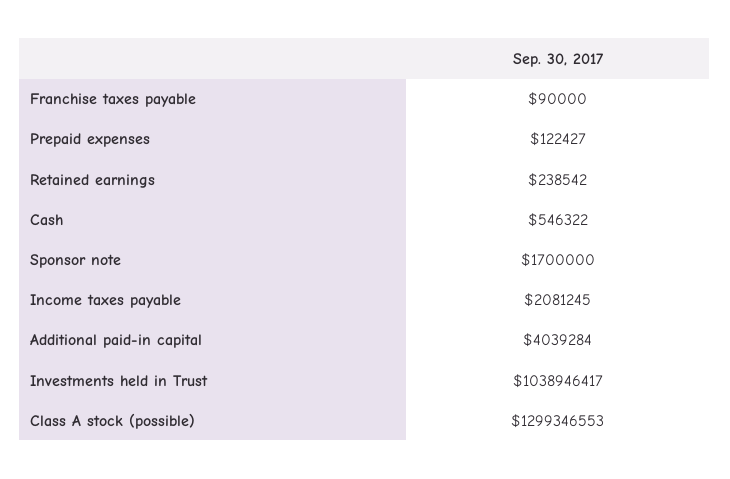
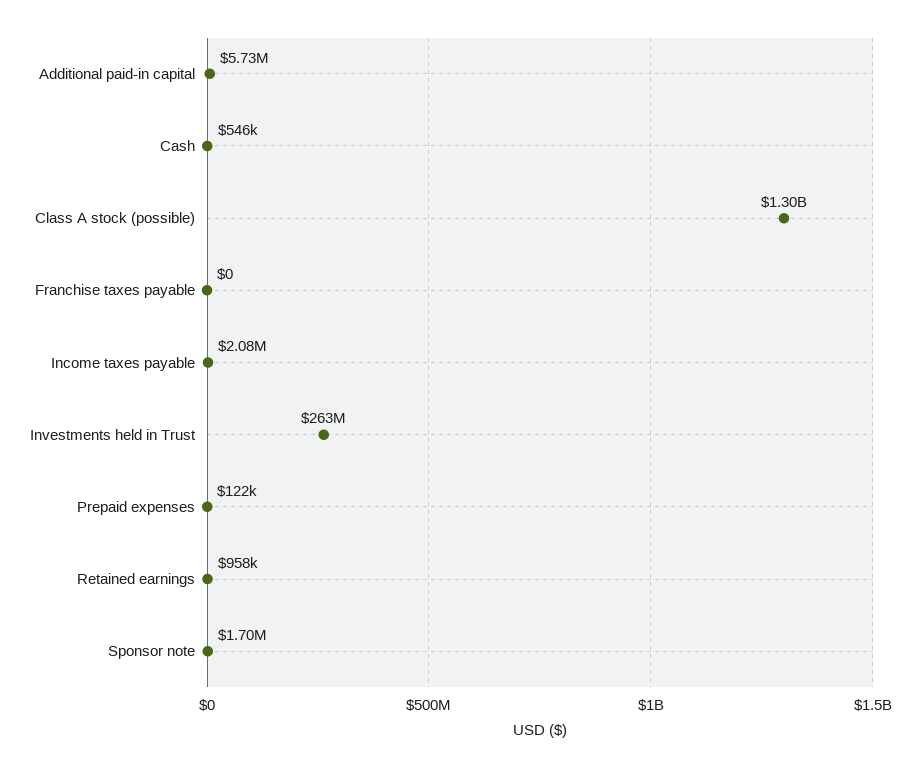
  {
-   "Franchise taxes payable": 90000,
+   "Franchise taxes payable": 0,
    "Prepaid expenses": 122427,
-   "Retained earnings": 238542,
+   "Retained earnings": 958000,
    "Cash": 546322,
    "Sponsor note": 1700000,
    "Income taxes payable": 2081245,
-   "Additional paid-in capital": 4039284,
+   "Additional paid-in capital": 5730000,
-   "Investments held in Trust": 1038946417,
+   "Investments held in Trust": 263000000,
    "Class A stock (possible)": 1299346553
  }

